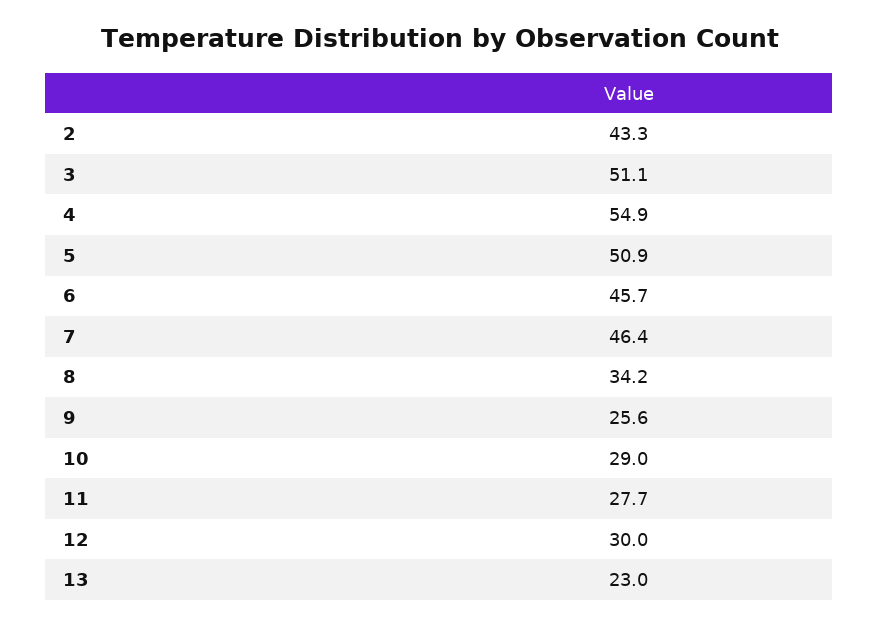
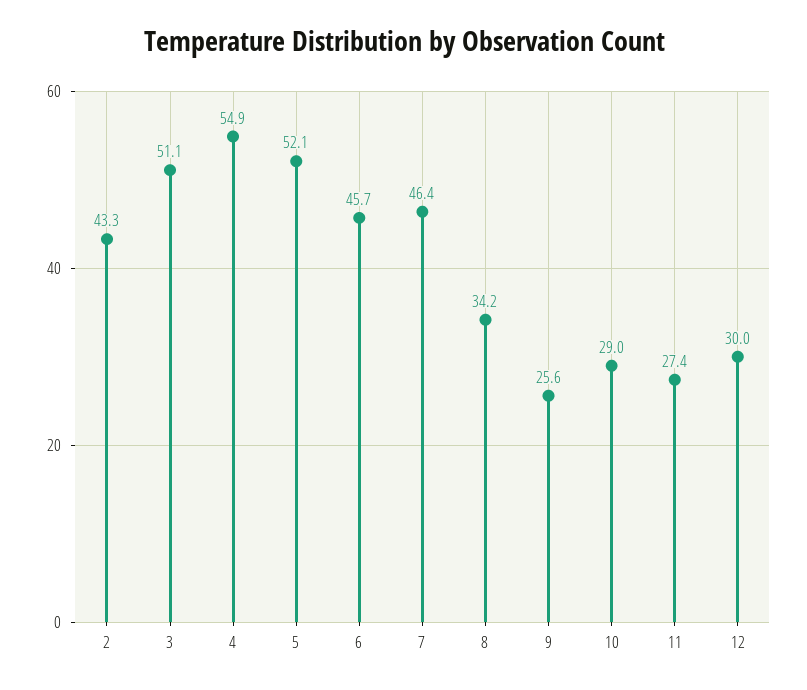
  {
    "2": 43.3,
    "3": 51.1,
    "4": 54.9,
-   "5": 50.9,
+   "5": 52.1,
    "6": 45.7,
    "7": 46.4,
    "8": 34.2,
    "9": 25.6,
    "10": 29,
-   "11": 27.7,
+   "11": 27.4,
-   "12": 30,
+   "12": 30
-   "13": 23
  }

